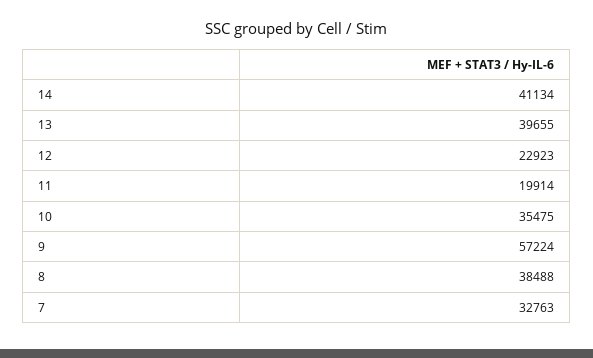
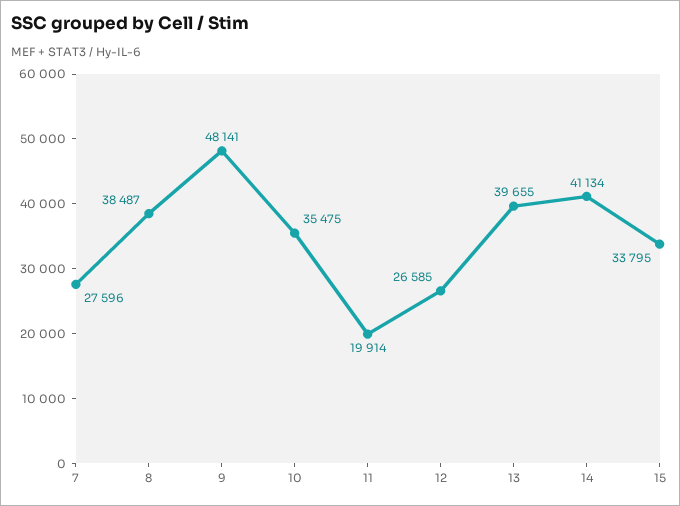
  {
    "14": 41134,
    "13": 39655,
-   "12": 22923,
+   "12": 26585,
    "11": 19914,
    "10": 35475,
-   "9": 57224,
+   "9": 48141,
-   "8": 38488,
+   "8": 38487,
-   "7": 32763
+   "7": 27596,
+   "15": 33795
  }

